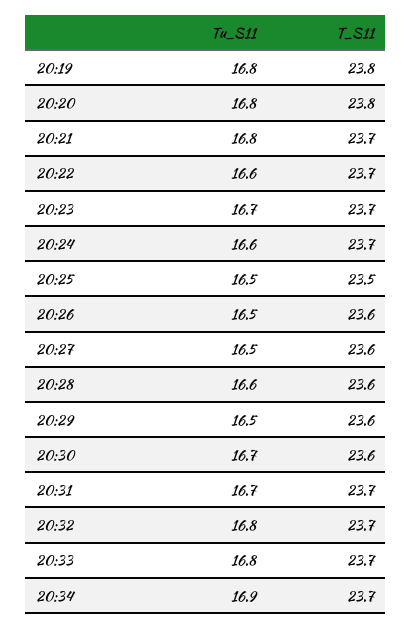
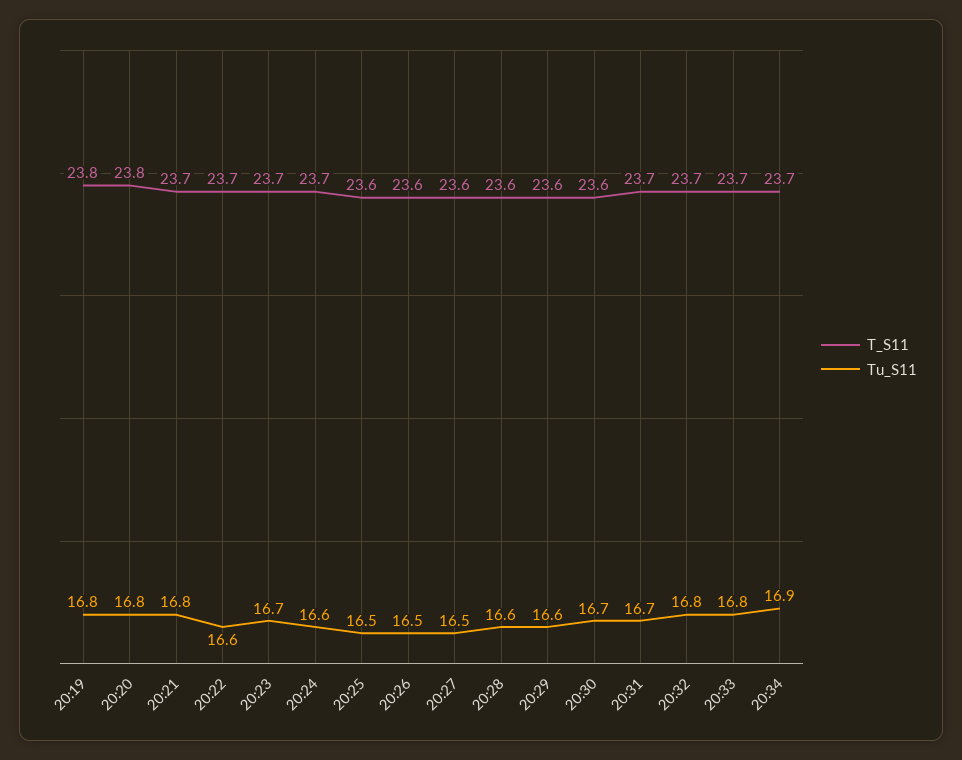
  {
    "Tu_S11": {
      "20:19": 16.8,
      "20:20": 16.8,
      "20:21": 16.8,
      "20:22": 16.6,
      "20:23": 16.7,
      "20:24": 16.6,
      "20:25": 16.5,
      "20:26": 16.5,
      "20:27": 16.5,
      "20:28": 16.6,
-     "20:29": 16.5,
+     "20:29": 16.6,
      "20:30": 16.7,
      "20:31": 16.7,
      "20:32": 16.8,
      "20:33": 16.8,
      "20:34": 16.9
    },
    "T_S11": {
      "20:19": 23.8,
      "20:20": 23.8,
      "20:21": 23.7,
      "20:22": 23.7,
      "20:23": 23.7,
      "20:24": 23.7,
-     "20:25": 23.5,
+     "20:25": 23.6,
      "20:26": 23.6,
      "20:27": 23.6,
      "20:28": 23.6,
      "20:29": 23.6,
      "20:30": 23.6,
      "20:31": 23.7,
      "20:32": 23.7,
      "20:33": 23.7,
      "20:34": 23.7
    }
  }

